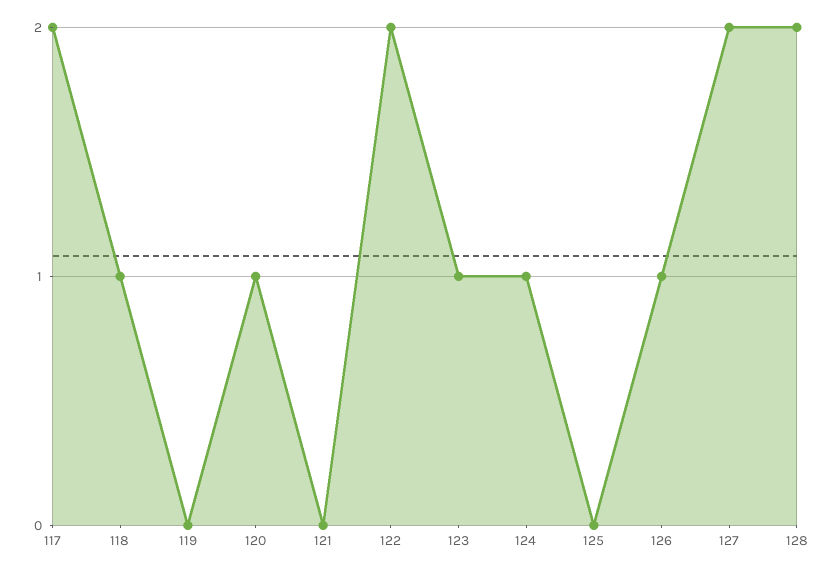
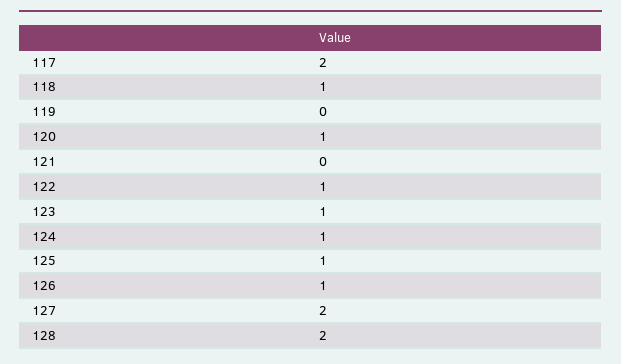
  {
    "117": 2,
    "118": 1,
    "119": 0,
    "120": 1,
    "121": 0,
-   "122": 2,
+   "122": 1,
    "123": 1,
    "124": 1,
-   "125": 0,
+   "125": 1,
    "126": 1,
    "127": 2,
    "128": 2
  }

